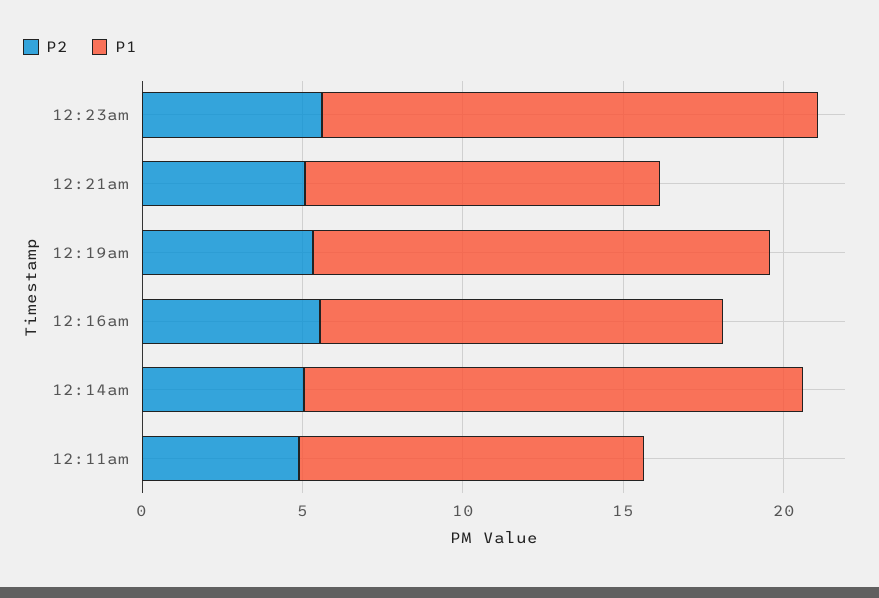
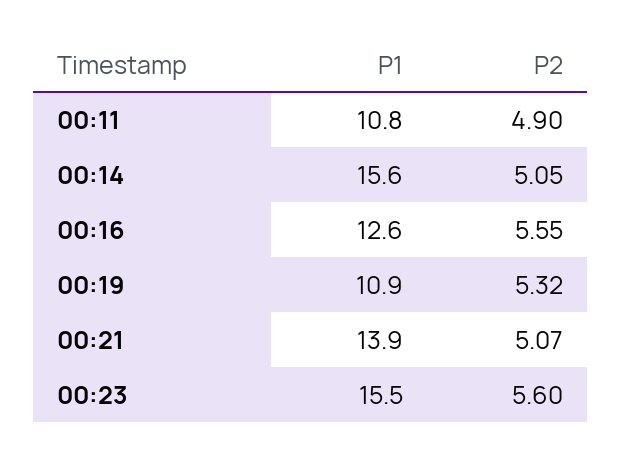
  {
    "P2": {
      "12:23am": 5.6,
      "12:21am": 5.07,
      "12:19am": 5.32,
      "12:16am": 5.55,
      "12:14am": 5.05,
      "12:11am": 4.9
    },
    "P1": {
      "12:23am": 15.5,
-     "12:21am": 11,
+     "12:21am": 13.9,
-     "12:19am": 14,
+     "12:19am": 10.9,
      "12:16am": 12.6,
      "12:14am": 15.6,
      "12:11am": 10.8
    }
  }

